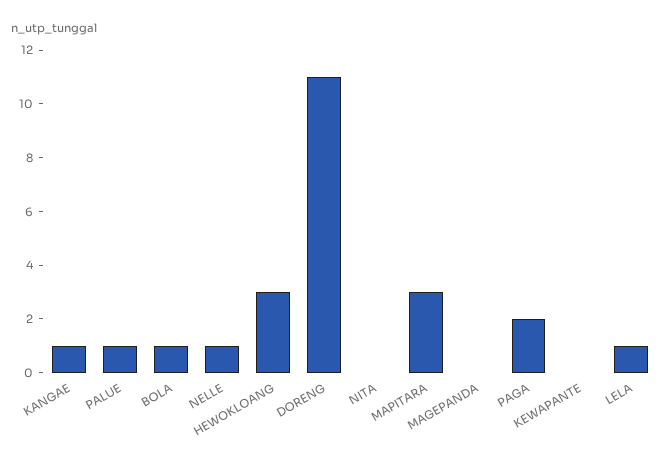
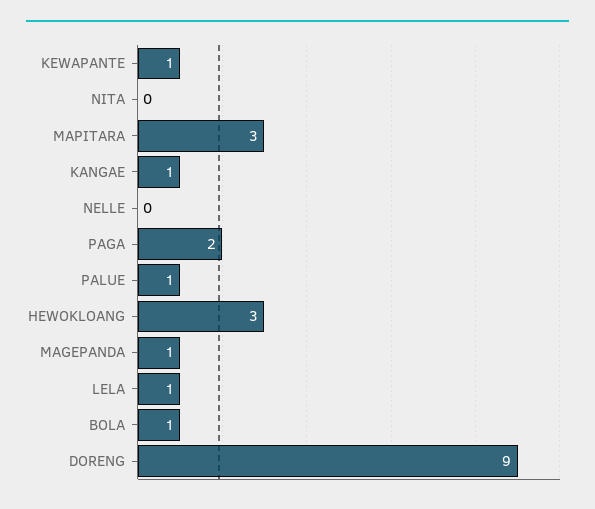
  {
    "KANGAE": 1,
    "PALUE": 1,
    "BOLA": 1,
-   "NELLE": 1,
+   "NELLE": 0,
    "HEWOKLOANG": 3,
-   "DORENG": 11,
+   "DORENG": 9,
    "NITA": 0,
    "MAPITARA": 3,
-   "MAGEPANDA": 0,
+   "MAGEPANDA": 1,
    "PAGA": 2,
-   "KEWAPANTE": 0,
+   "KEWAPANTE": 1,
    "LELA": 1
  }

